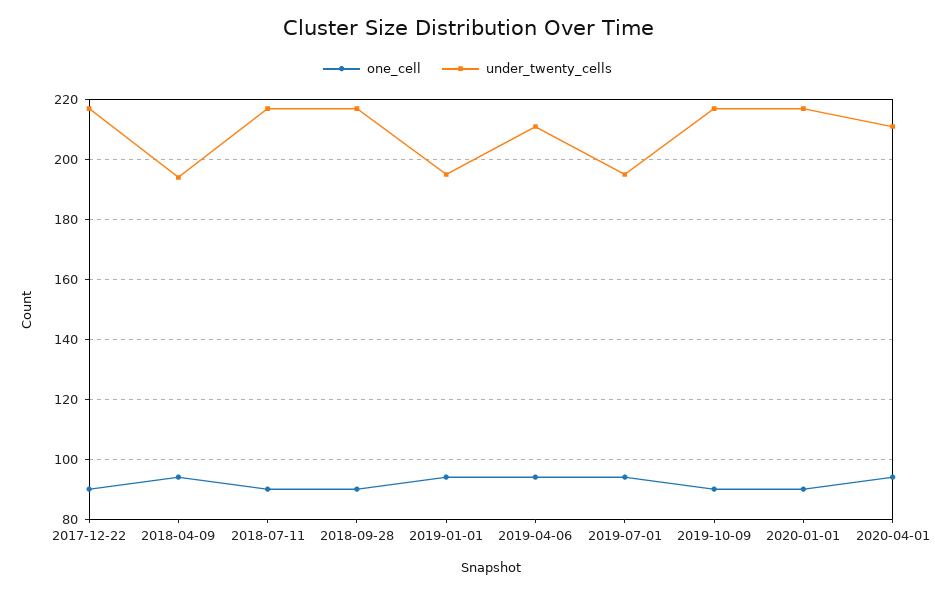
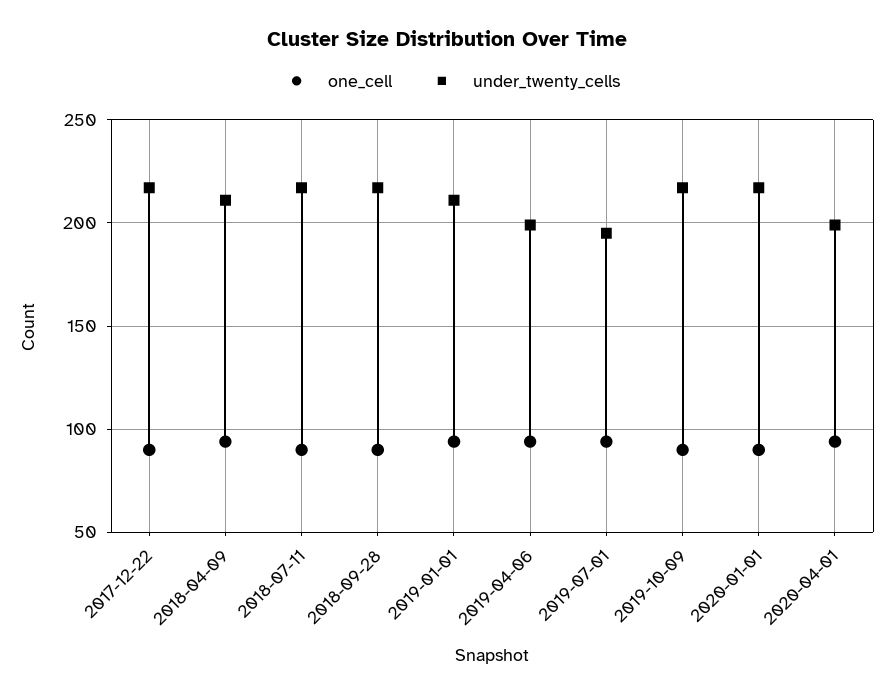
  {
    "one_cell": {
      "2017-12-22": 90,
      "2018-04-09": 95,
      "2018-07-11": 90,
      "2018-09-28": 90,
      "2019-01-01": 95,
      "2019-04-06": 95,
      "2019-07-01": 95,
      "2019-10-09": 90,
      "2020-01-01": 90,
      "2020-04-01": 95
    },
    "under_twenty_cells": {
      "2017-12-22": 215,
-     "2018-04-09": 195,
+     "2018-04-09": 210,
      "2018-07-11": 215,
      "2018-09-28": 215,
-     "2019-01-01": 195,
+     "2019-01-01": 210,
-     "2019-04-06": 210,
+     "2019-04-06": 200,
      "2019-07-01": 195,
      "2019-10-09": 215,
      "2020-01-01": 215,
-     "2020-04-01": 210
+     "2020-04-01": 200
    }
  }

